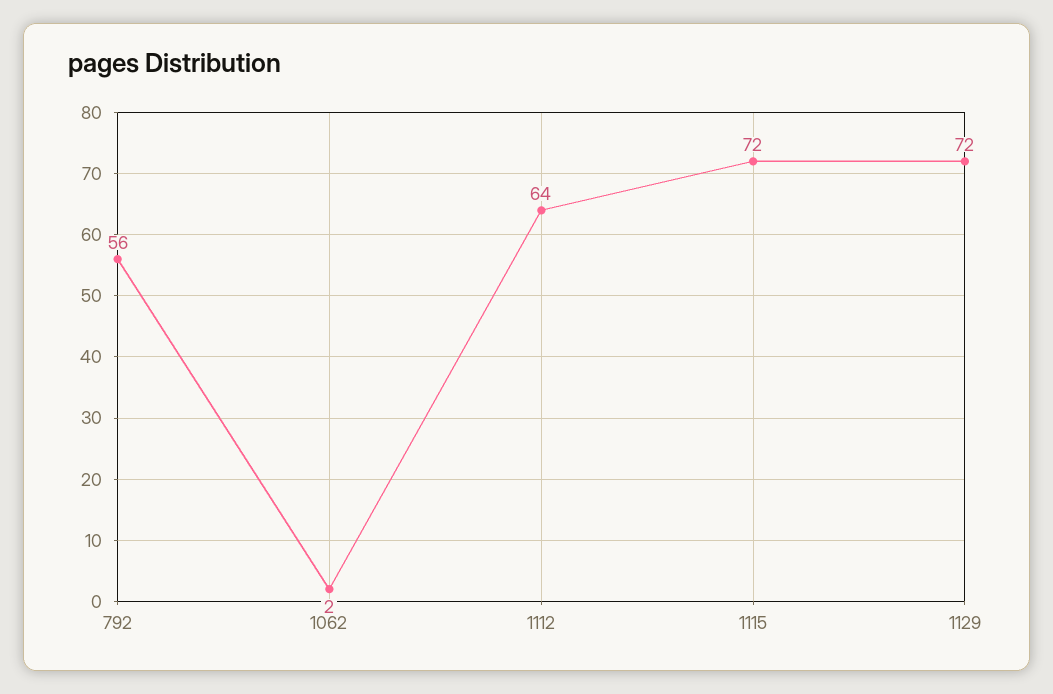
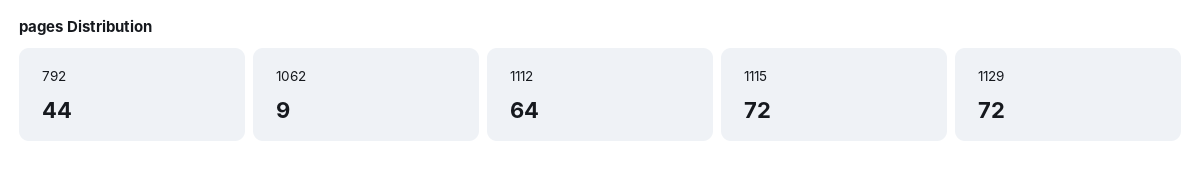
  {
-   "792": 56,
+   "792": 44,
-   "1062": 2,
+   "1062": 9,
    "1112": 64,
    "1115": 72,
    "1129": 72
  }

